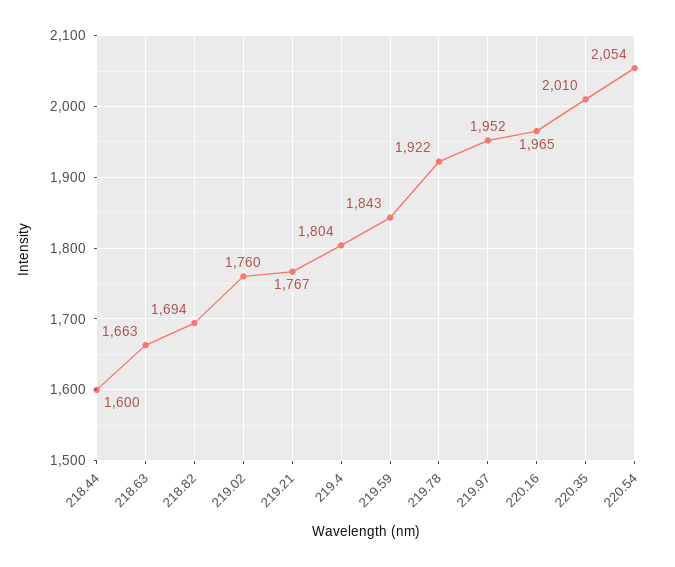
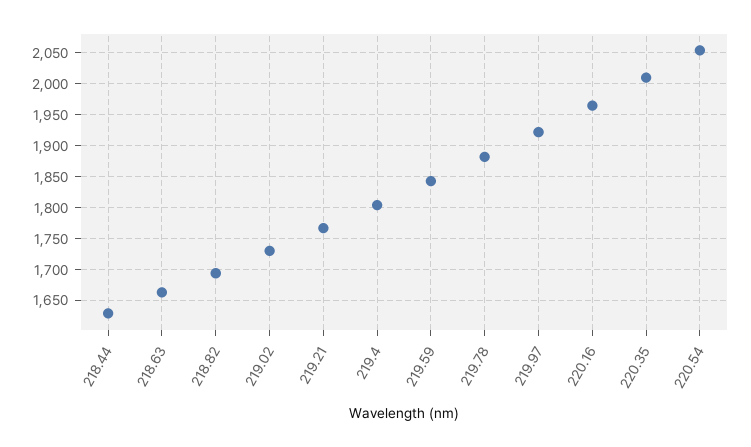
  {
-   "218.44": 1600,
+   "218.44": 1630,
    "218.63": 1663,
    "218.82": 1694,
-   "219.02": 1760,
+   "219.02": 1730,
    "219.21": 1767,
    "219.4": 1804,
    "219.59": 1843,
-   "219.78": 1922,
+   "219.78": 1880,
-   "219.97": 1952,
+   "219.97": 1920,
    "220.16": 1965,
    "220.35": 2010,
    "220.54": 2054
  }

